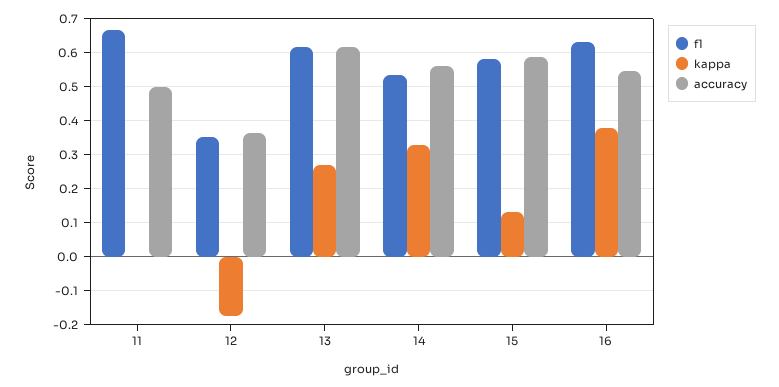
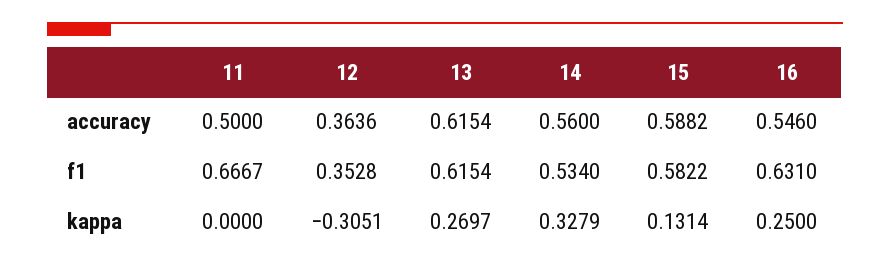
  {
    "f1": {
      "11": 0.6667,
      "12": 0.3528,
      "13": 0.6154,
      "14": 0.534,
      "15": 0.5822,
      "16": 0.631
    },
    "kappa": {
      "11": 0,
-     "12": -0.18,
+     "12": -0.3051,
      "13": 0.2697,
      "14": 0.3279,
      "15": 0.1314,
-     "16": 0.38
+     "16": 0.25
    },
    "accuracy": {
      "11": 0.5,
      "12": 0.3636,
      "13": 0.6154,
      "14": 0.56,
      "15": 0.5882,
      "16": 0.546
    }
  }

